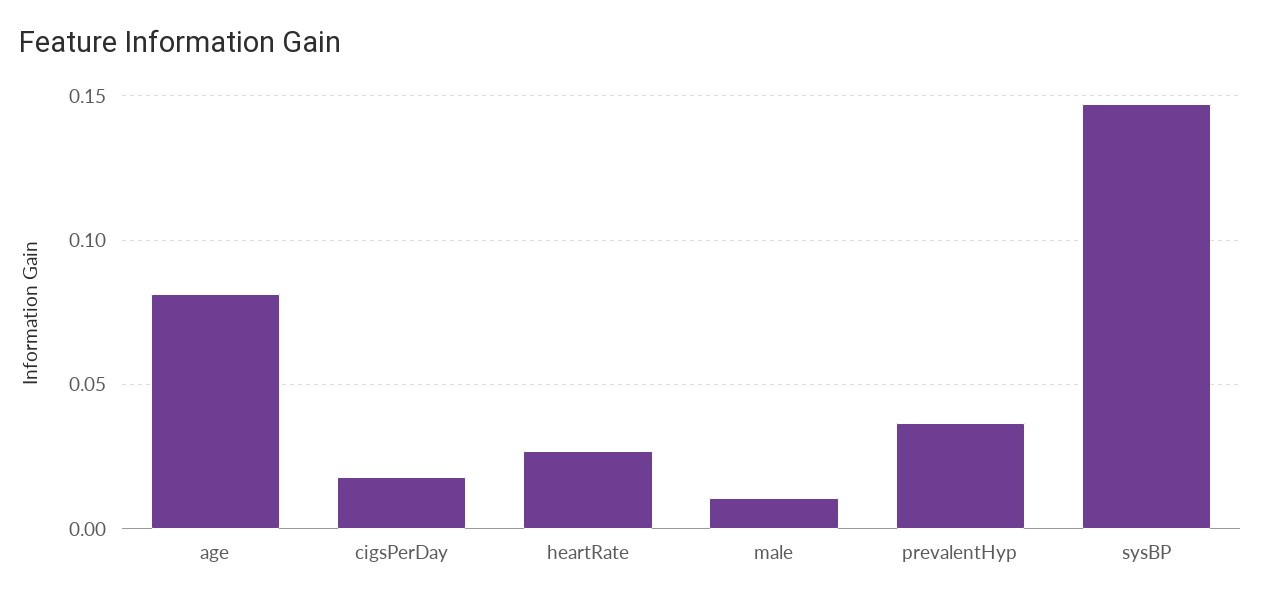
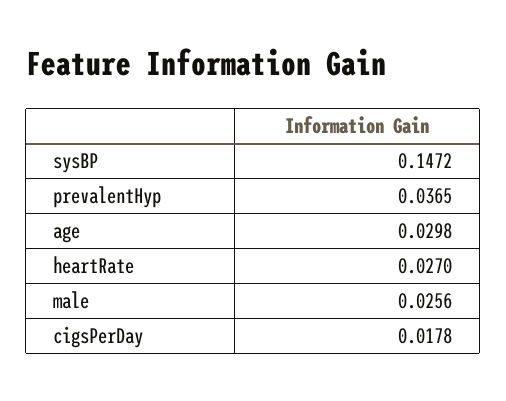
  {
-   "age": 0.08,
+   "age": 0.0298,
    "cigsPerDay": 0.0178,
    "heartRate": 0.027,
-   "male": 0.01,
+   "male": 0.0256,
    "prevalentHyp": 0.0365,
    "sysBP": 0.1472
  }

